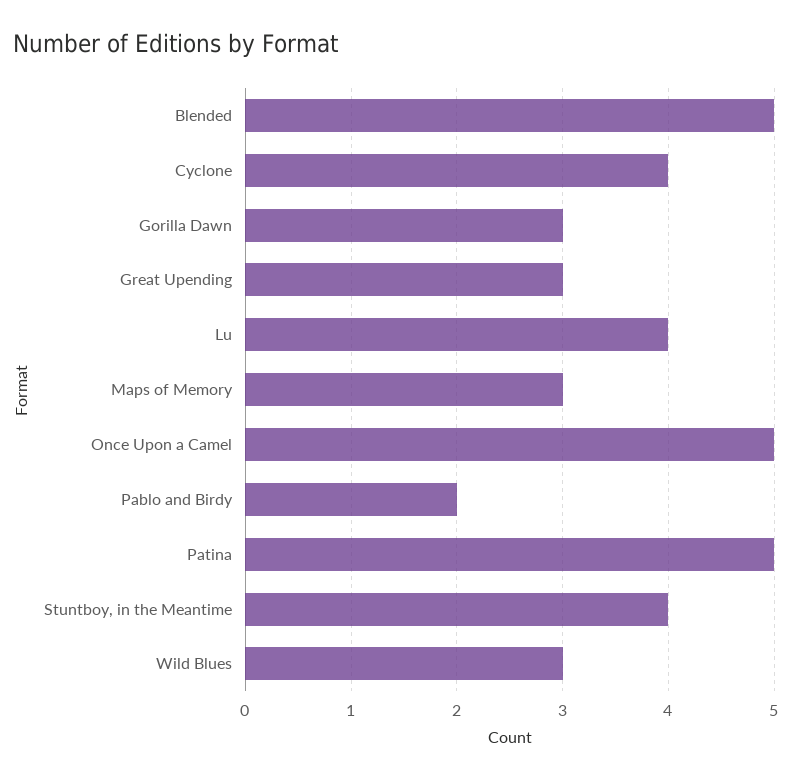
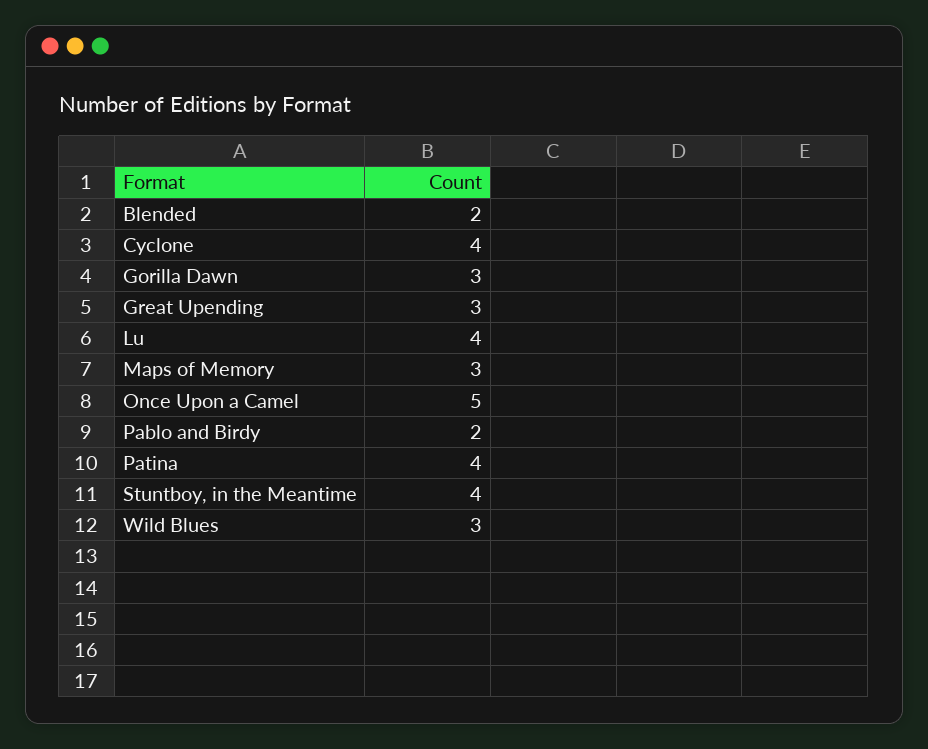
  {
-   "Blended": 5,
+   "Blended": 2,
    "Cyclone": 4,
    "Gorilla Dawn": 3,
    "Great Upending": 3,
    "Lu": 4,
    "Maps of Memory": 3,
    "Once Upon a Camel": 5,
    "Pablo and Birdy": 2,
-   "Patina": 5,
+   "Patina": 4,
    "Stuntboy, in the Meantime": 4,
    "Wild Blues": 3
  }

